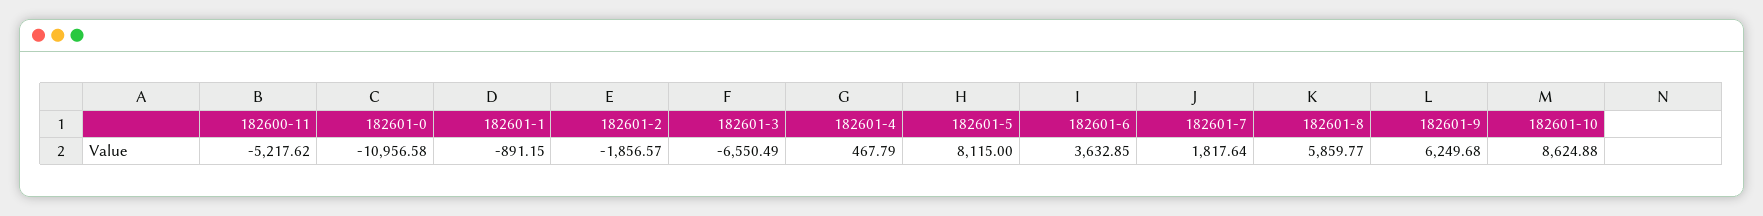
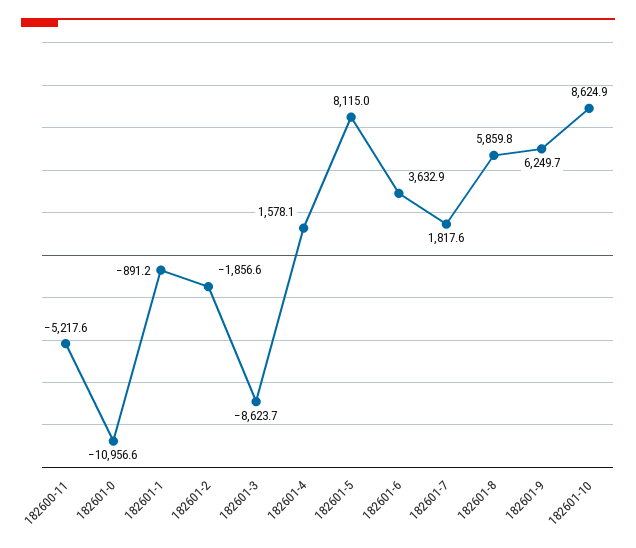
  {
    "182600-11": -5217.62,
    "182601-0": -10956.58,
    "182601-1": -891.15,
    "182601-2": -1856.57,
-   "182601-3": -6550.49,
+   "182601-3": -8623.7,
-   "182601-4": 467.79,
+   "182601-4": 1578.1,
    "182601-5": 8115,
    "182601-6": 3632.85,
    "182601-7": 1817.64,
    "182601-8": 5859.77,
    "182601-9": 6249.68,
    "182601-10": 8624.88
  }

